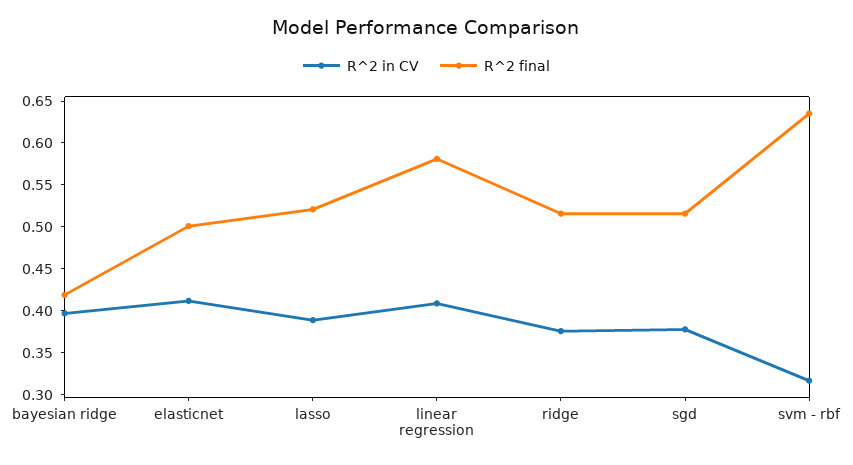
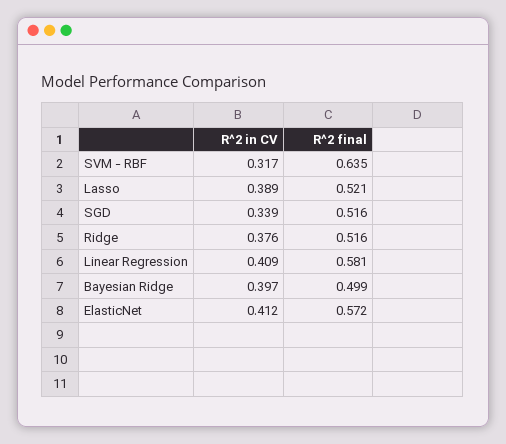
  {
    "R^2 in CV": {
      "bayesian ridge": 0.397,
      "elasticnet": 0.412,
      "lasso": 0.389,
      "linear regression": 0.409,
      "ridge": 0.376,
-     "sgd": 0.38,
+     "sgd": 0.339,
      "svm - rbf": 0.317
    },
    "R^2 final": {
-     "bayesian ridge": 0.42,
+     "bayesian ridge": 0.499,
-     "elasticnet": 0.5,
+     "elasticnet": 0.572,
      "lasso": 0.521,
      "linear regression": 0.581,
      "ridge": 0.516,
      "sgd": 0.516,
      "svm - rbf": 0.635
    }
  }

